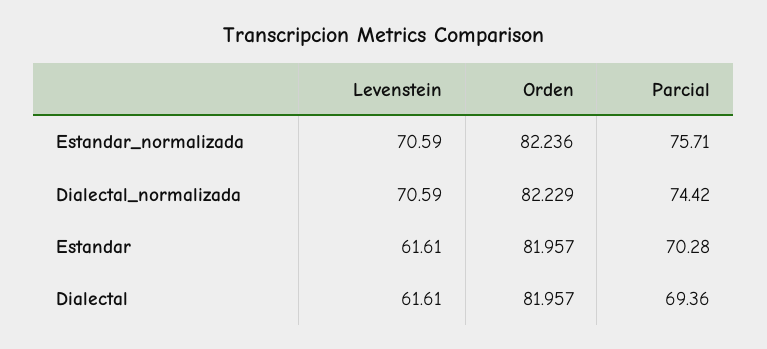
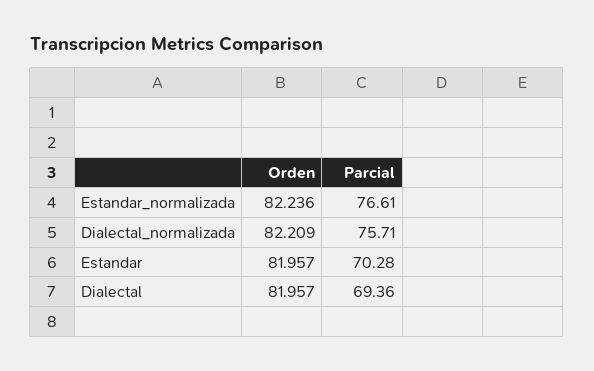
  {
-   "Levenstein": {
-     "Estandar_normalizada": 70.59,
-     "Dialectal_normalizada": 70.59,
-     "Estandar": 61.61,
-     "Dialectal": 61.61
-   },
    "Orden": {
      "Estandar_normalizada": 82.236,
-     "Dialectal_normalizada": 82.229,
+     "Dialectal_normalizada": 82.209,
      "Estandar": 81.957,
      "Dialectal": 81.957
    },
    "Parcial": {
-     "Estandar_normalizada": 75.71,
+     "Estandar_normalizada": 76.61,
-     "Dialectal_normalizada": 74.42,
+     "Dialectal_normalizada": 75.71,
      "Estandar": 70.28,
      "Dialectal": 69.36
    }
  }

